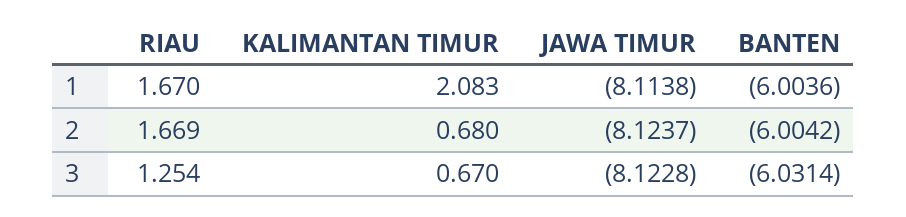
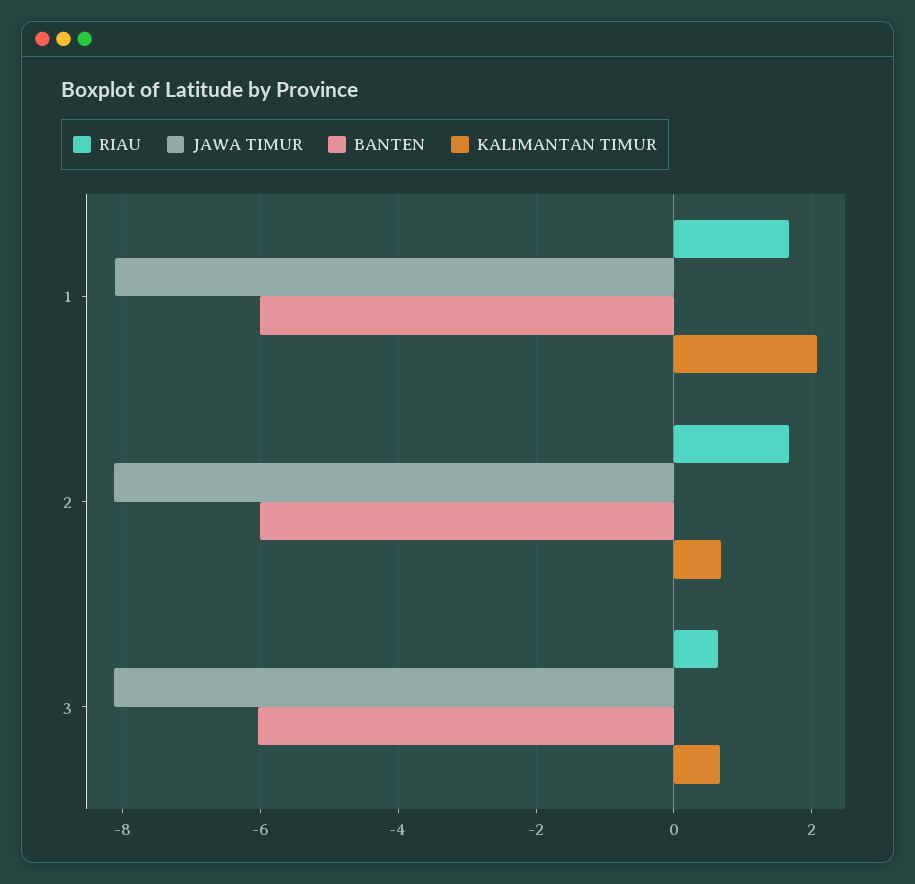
  {
    "RIAU": {
      "1": 1.67,
      "2": 1.669,
-     "3": 1.254
+     "3": 0.6
    },
    "KALIMANTAN TIMUR": {
      "1": 2.083,
      "2": 0.68,
      "3": 0.67
    },
    "JAWA TIMUR": {
      "1": -8.1138,
      "2": -8.1237,
      "3": -8.1228
    },
    "BANTEN": {
      "1": -6.0036,
      "2": -6.0042,
      "3": -6.0314
    }
  }

